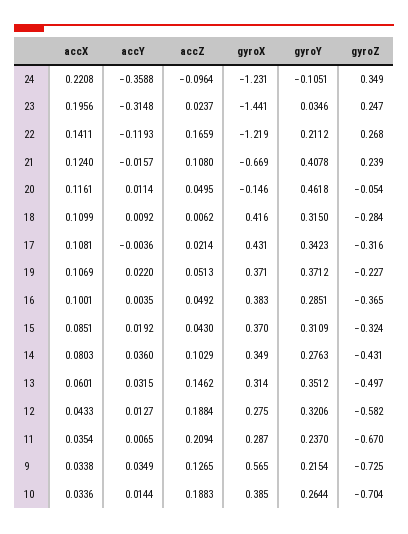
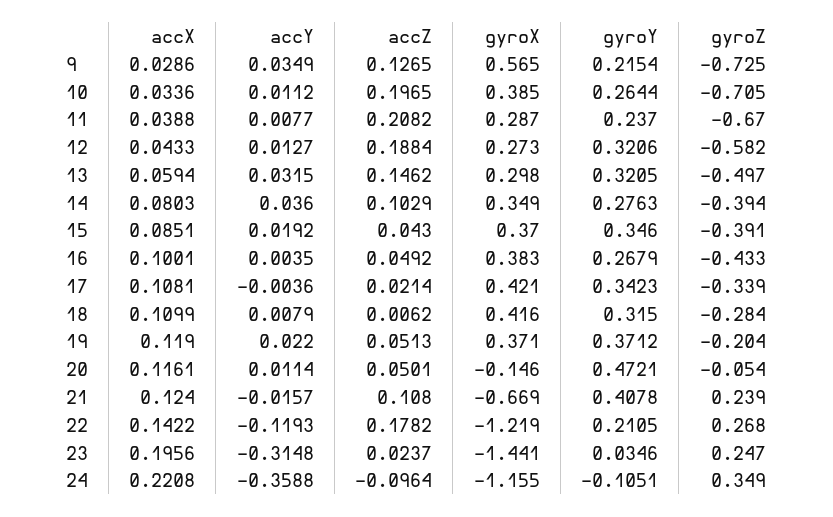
  {
    "accX": {
      "24": 0.2208,
      "23": 0.1956,
-     "22": 0.1411,
+     "22": 0.1422,
      "21": 0.124,
      "20": 0.1161,
      "18": 0.1099,
      "17": 0.1081,
-     "19": 0.1069,
+     "19": 0.119,
      "16": 0.1001,
      "15": 0.0851,
      "14": 0.0803,
-     "13": 0.0601,
+     "13": 0.0594,
      "12": 0.0433,
-     "11": 0.0354,
+     "11": 0.0388,
-     "9": 0.0338,
+     "9": 0.0286,
      "10": 0.0336
    },
    "accY": {
      "24": -0.3588,
      "23": -0.3148,
      "22": -0.1193,
      "21": -0.0157,
      "20": 0.0114,
-     "18": 0.0092,
+     "18": 0.0079,
      "17": -0.0036,
      "19": 0.022,
      "16": 0.0035,
      "15": 0.0192,
      "14": 0.036,
      "13": 0.0315,
      "12": 0.0127,
-     "11": 0.0065,
+     "11": 0.0077,
      "9": 0.0349,
-     "10": 0.0144
+     "10": 0.0112
    },
    "accZ": {
      "24": -0.0964,
      "23": 0.0237,
-     "22": 0.1659,
+     "22": 0.1782,
      "21": 0.108,
-     "20": 0.0495,
+     "20": 0.0501,
      "18": 0.0062,
      "17": 0.0214,
      "19": 0.0513,
      "16": 0.0492,
      "15": 0.043,
      "14": 0.1029,
      "13": 0.1462,
      "12": 0.1884,
-     "11": 0.2094,
+     "11": 0.2082,
      "9": 0.1265,
-     "10": 0.1883
+     "10": 0.1965
    },
    "gyroX": {
-     "24": -1.231,
+     "24": -1.155,
      "23": -1.441,
      "22": -1.219,
      "21": -0.669,
      "20": -0.146,
      "18": 0.416,
-     "17": 0.431,
+     "17": 0.421,
      "19": 0.371,
      "16": 0.383,
      "15": 0.37,
      "14": 0.349,
-     "13": 0.314,
+     "13": 0.298,
-     "12": 0.275,
+     "12": 0.273,
      "11": 0.287,
      "9": 0.565,
      "10": 0.385
    },
    "gyroY": {
      "24": -0.1051,
      "23": 0.0346,
-     "22": 0.2112,
+     "22": 0.2105,
      "21": 0.4078,
-     "20": 0.4618,
+     "20": 0.4721,
      "18": 0.315,
      "17": 0.3423,
      "19": 0.3712,
-     "16": 0.2851,
+     "16": 0.2679,
-     "15": 0.3109,
+     "15": 0.346,
      "14": 0.2763,
-     "13": 0.3512,
+     "13": 0.3205,
      "12": 0.3206,
      "11": 0.237,
      "9": 0.2154,
      "10": 0.2644
    },
    "gyroZ": {
      "24": 0.349,
      "23": 0.247,
      "22": 0.268,
      "21": 0.239,
      "20": -0.054,
      "18": -0.284,
-     "17": -0.316,
+     "17": -0.339,
-     "19": -0.227,
+     "19": -0.204,
-     "16": -0.365,
+     "16": -0.433,
-     "15": -0.324,
+     "15": -0.391,
-     "14": -0.431,
+     "14": -0.394,
      "13": -0.497,
      "12": -0.582,
      "11": -0.67,
      "9": -0.725,
-     "10": -0.704
+     "10": -0.705
    }
  }

